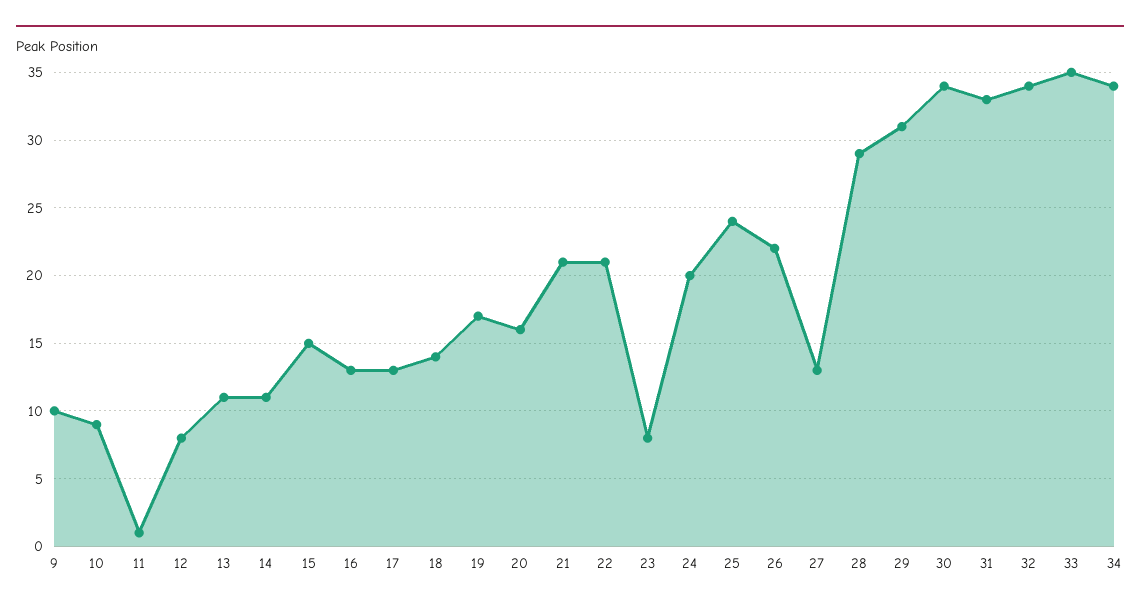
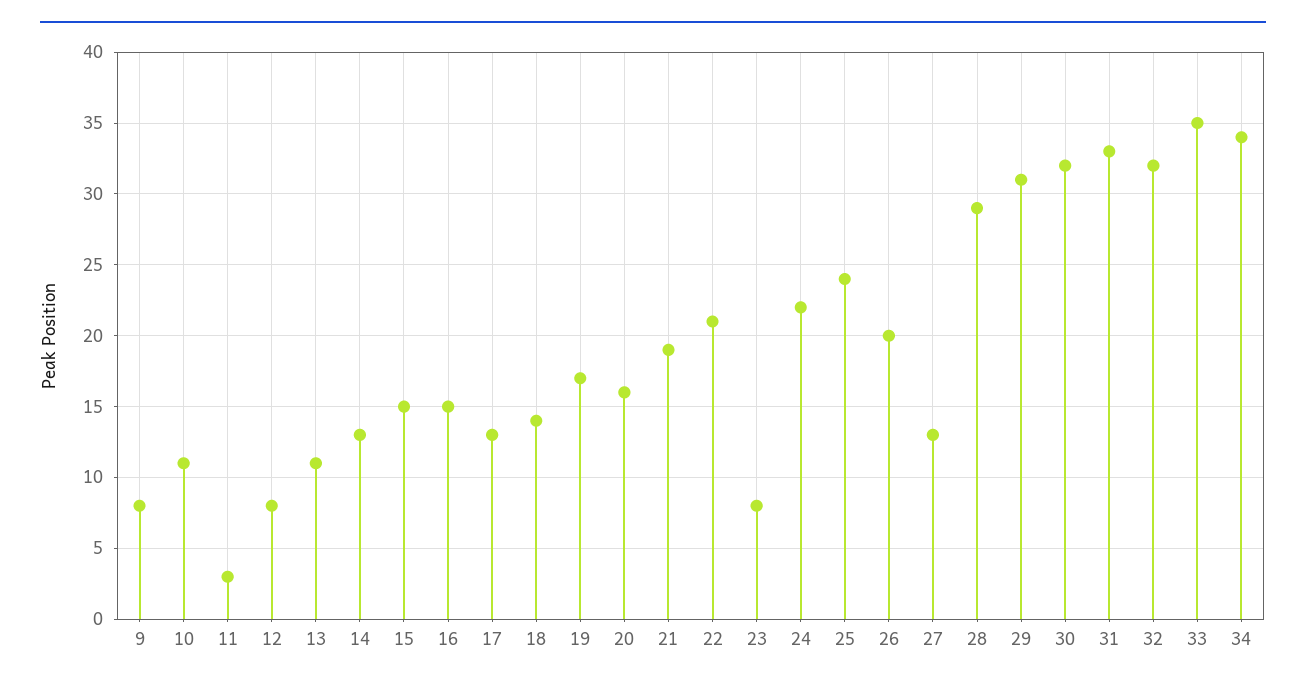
  {
-   "9": 10,
+   "9": 8,
-   "10": 9,
+   "10": 11,
-   "11": 1,
+   "11": 3,
    "12": 8,
    "13": 11,
-   "14": 11,
+   "14": 13,
    "15": 15,
-   "16": 13,
+   "16": 15,
    "17": 13,
    "18": 14,
    "19": 17,
    "20": 16,
-   "21": 21,
+   "21": 19,
    "22": 21,
    "23": 8,
-   "24": 20,
+   "24": 22,
    "25": 24,
-   "26": 22,
+   "26": 20,
    "27": 13,
    "28": 29,
    "29": 31,
-   "30": 34,
+   "30": 32,
    "31": 33,
-   "32": 34,
+   "32": 32,
    "33": 35,
    "34": 34
  }

